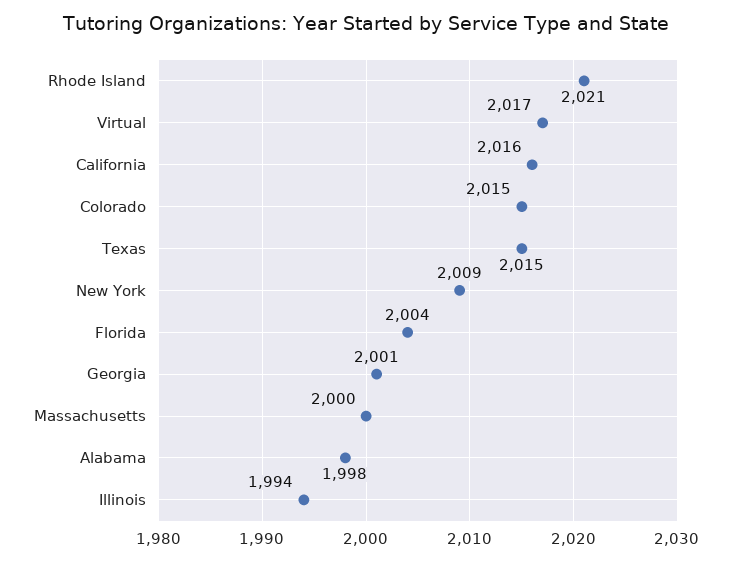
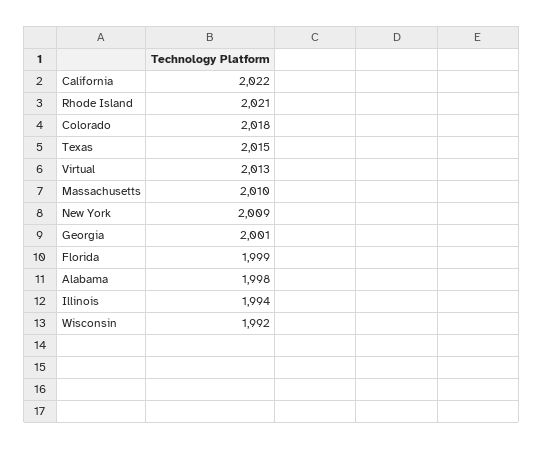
  {
    "Rhode Island": 2021,
-   "Virtual": 2017,
+   "Virtual": 2013,
-   "California": 2016,
+   "California": 2022,
-   "Colorado": 2015,
+   "Colorado": 2018,
    "Texas": 2015,
    "New York": 2009,
-   "Florida": 2004,
+   "Florida": 1999,
    "Georgia": 2001,
-   "Massachusetts": 2000,
+   "Massachusetts": 2010,
    "Alabama": 1998,
-   "Illinois": 1994
+   "Illinois": 1994,
+   "Wisconsin": 1992
  }

